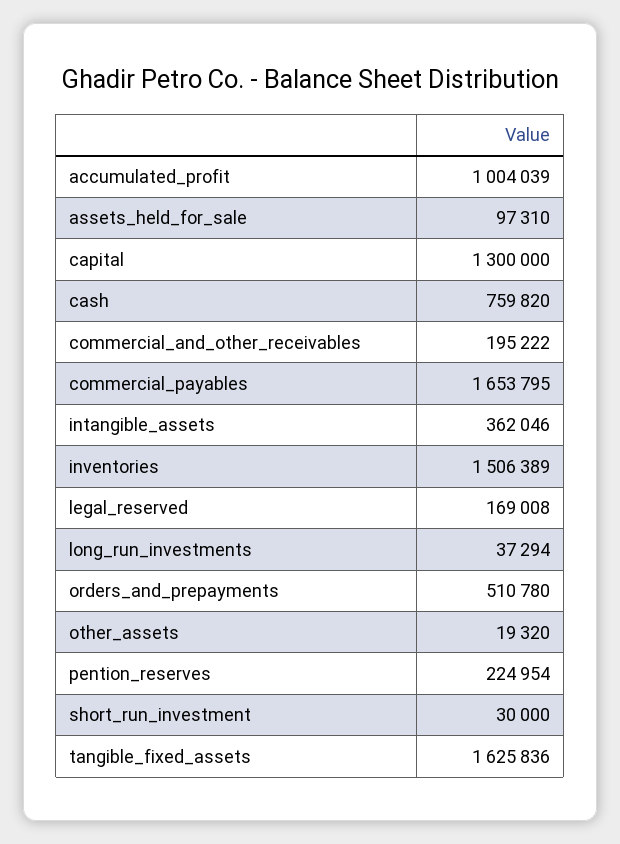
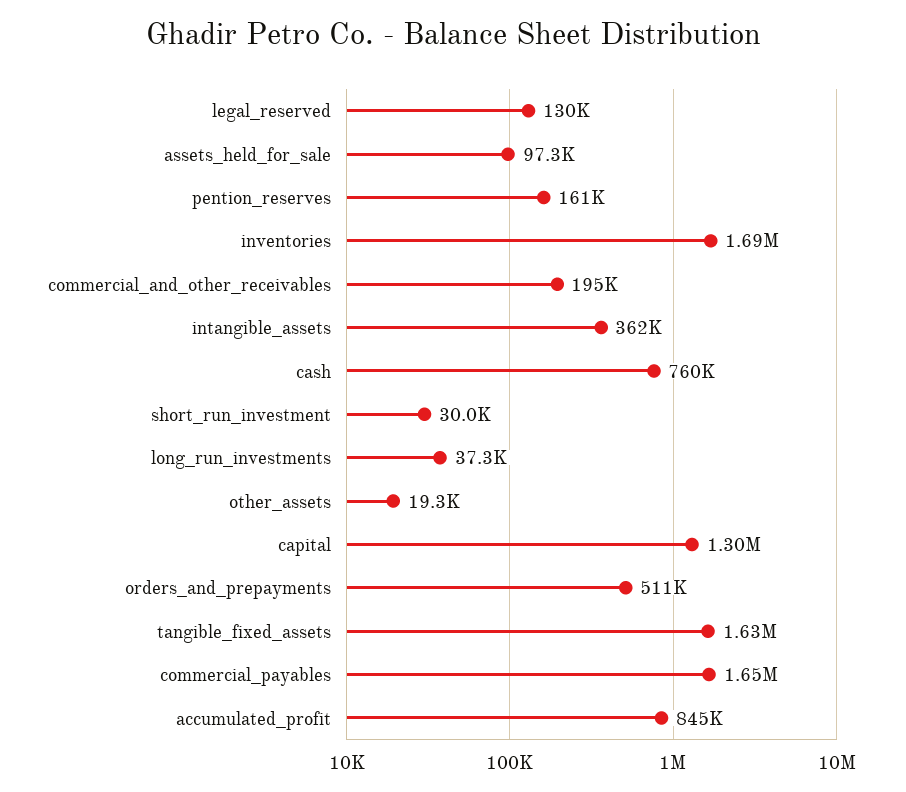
  {
-   "accumulated_profit": 1004039,
+   "accumulated_profit": 845000,
    "assets_held_for_sale": 97310,
    "capital": 1300000,
    "cash": 759820,
    "commercial_and_other_receivables": 195222,
    "commercial_payables": 1653795,
    "intangible_assets": 362046,
-   "inventories": 1506389,
+   "inventories": 1690000,
-   "legal_reserved": 169008,
+   "legal_reserved": 130000,
    "long_run_investments": 37294,
    "orders_and_prepayments": 510780,
    "other_assets": 19320,
-   "pention_reserves": 224954,
+   "pention_reserves": 161000,
    "short_run_investment": 30000,
    "tangible_fixed_assets": 1625836
  }

